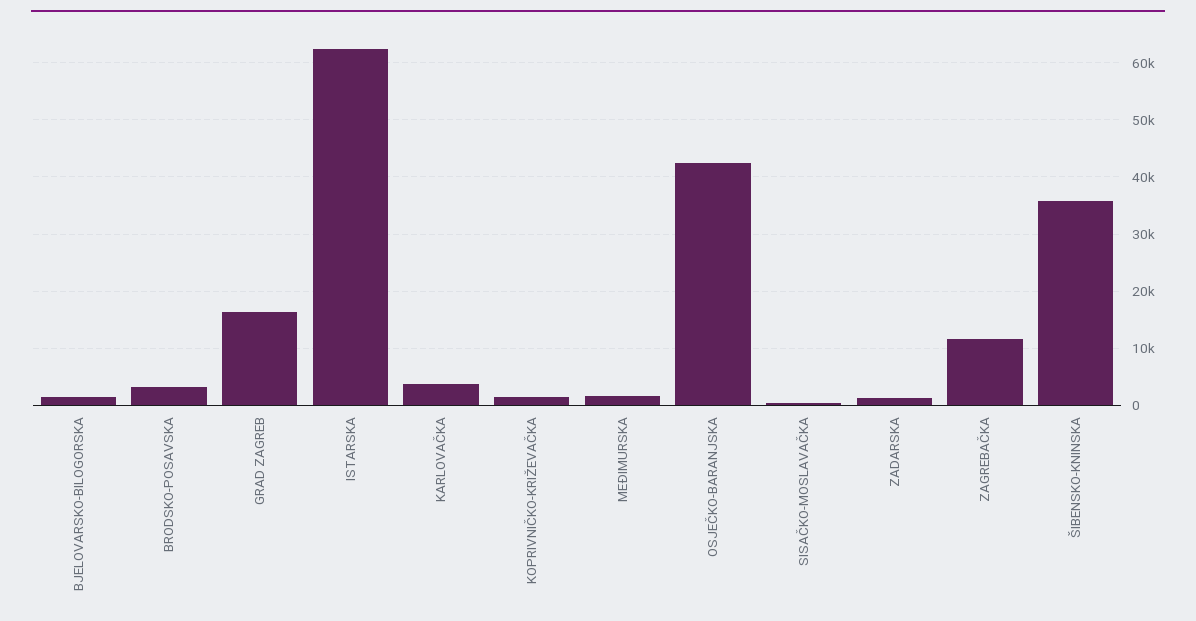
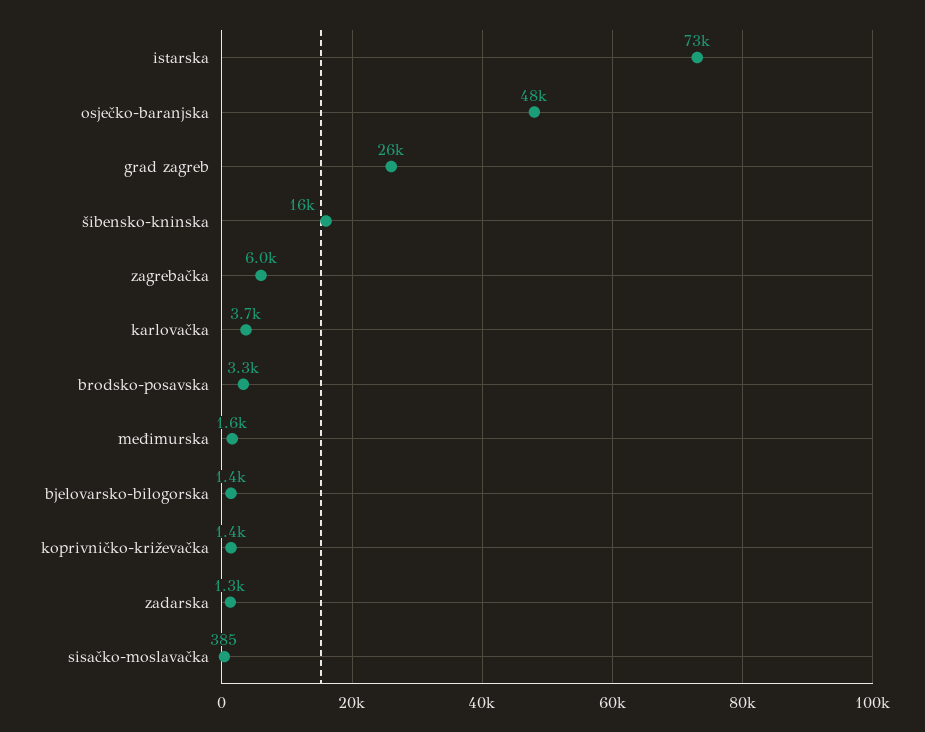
  {
    "BJELOVARSKO-BILOGORSKA": 1400,
    "BRODSKO-POSAVSKA": 3300,
-   "GRAD ZAGREB": 16000,
+   "GRAD ZAGREB": 26000,
-   "ISTARSKA": 62000,
+   "ISTARSKA": 73000,
    "KARLOVAČKA": 3700,
    "KOPRIVNIČKO-KRIŽEVAČKA": 1400,
    "MEĐIMURSKA": 1600,
-   "OSJEČKO-BARANJSKA": 42000,
+   "OSJEČKO-BARANJSKA": 48000,
    "SISAČKO-MOSLAVAČKA": 385,
    "ZADARSKA": 1300,
-   "ZAGREBAČKA": 12000,
+   "ZAGREBAČKA": 6000,
-   "ŠIBENSKO-KNINSKA": 36000
+   "ŠIBENSKO-KNINSKA": 16000
  }

